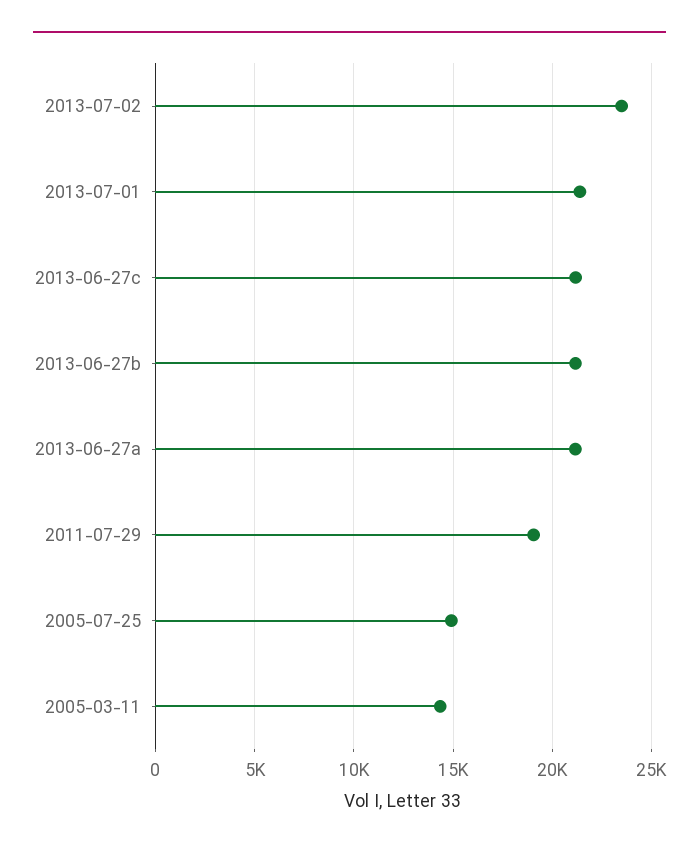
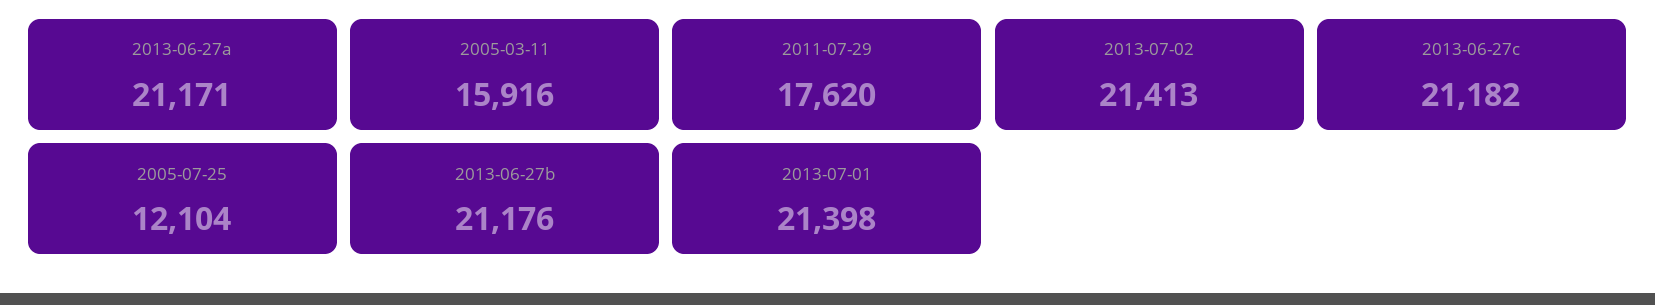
  {
-   "2013-07-02": 23500,
+   "2013-07-02": 21413,
    "2013-07-01": 21398,
    "2013-06-27c": 21182,
    "2013-06-27b": 21176,
    "2013-06-27a": 21171,
-   "2011-07-29": 19000,
+   "2011-07-29": 17620,
-   "2005-07-25": 15000,
+   "2005-07-25": 12104,
-   "2005-03-11": 14500
+   "2005-03-11": 15916
  }

